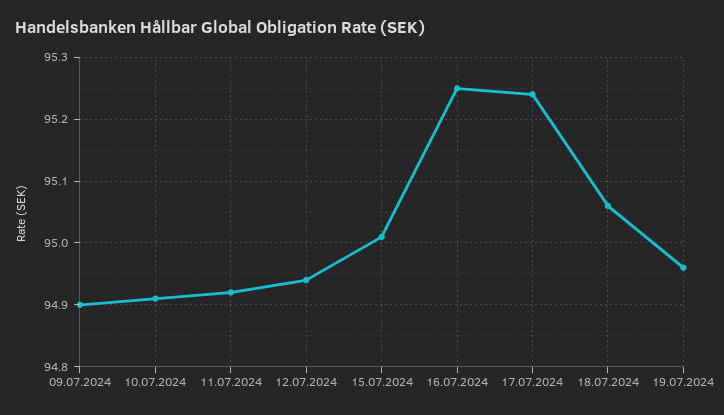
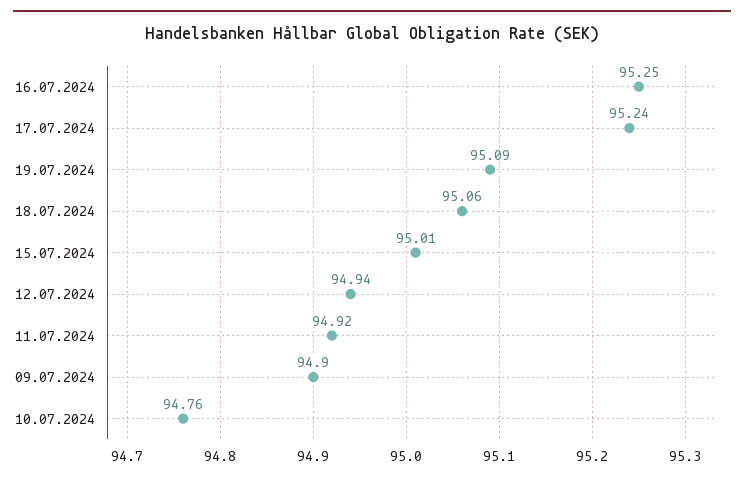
  {
    "09.07.2024": 94.9,
-   "10.07.2024": 94.91,
+   "10.07.2024": 94.76,
    "11.07.2024": 94.92,
    "12.07.2024": 94.94,
    "15.07.2024": 95.01,
    "16.07.2024": 95.25,
    "17.07.2024": 95.24,
    "18.07.2024": 95.06,
-   "19.07.2024": 94.96
+   "19.07.2024": 95.09
  }

